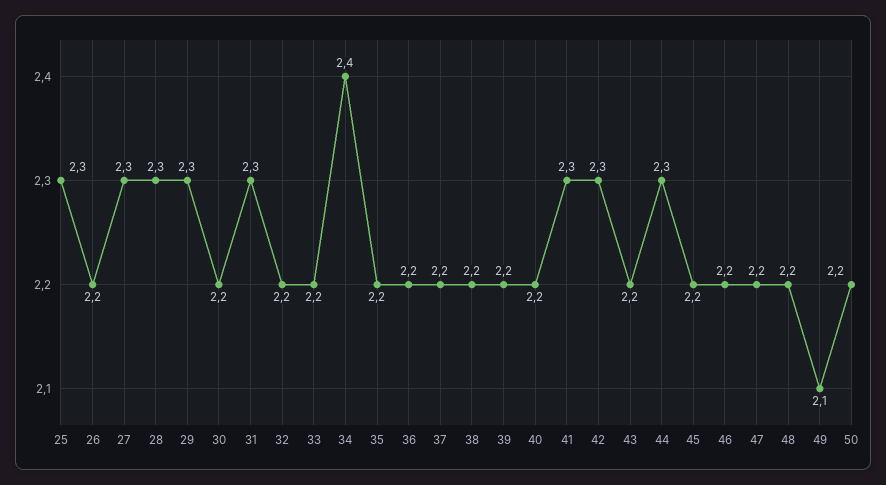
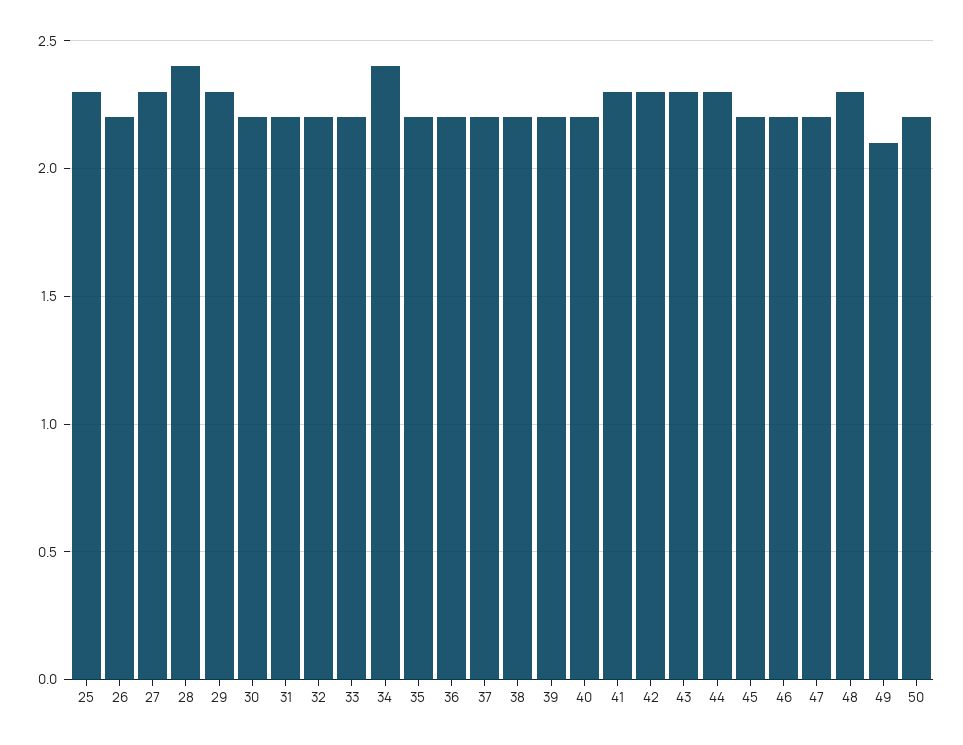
  {
    "25": 2.3,
    "26": 2.2,
    "27": 2.3,
-   "28": 2.3,
+   "28": 2.4,
    "29": 2.3,
    "30": 2.2,
-   "31": 2.3,
+   "31": 2.2,
    "32": 2.2,
    "33": 2.2,
    "34": 2.4,
    "35": 2.2,
    "36": 2.2,
    "37": 2.2,
    "38": 2.2,
    "39": 2.2,
    "40": 2.2,
    "41": 2.3,
    "42": 2.3,
-   "43": 2.2,
+   "43": 2.3,
    "44": 2.3,
    "45": 2.2,
    "46": 2.2,
    "47": 2.2,
-   "48": 2.2,
+   "48": 2.3,
    "49": 2.1,
    "50": 2.2
  }

